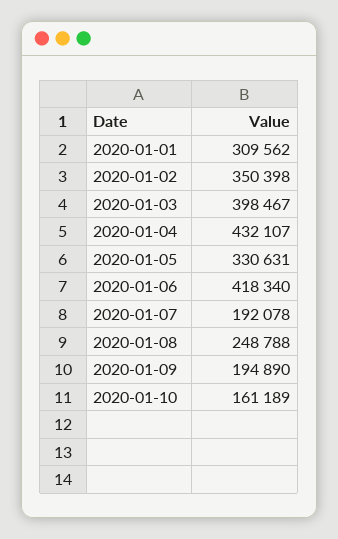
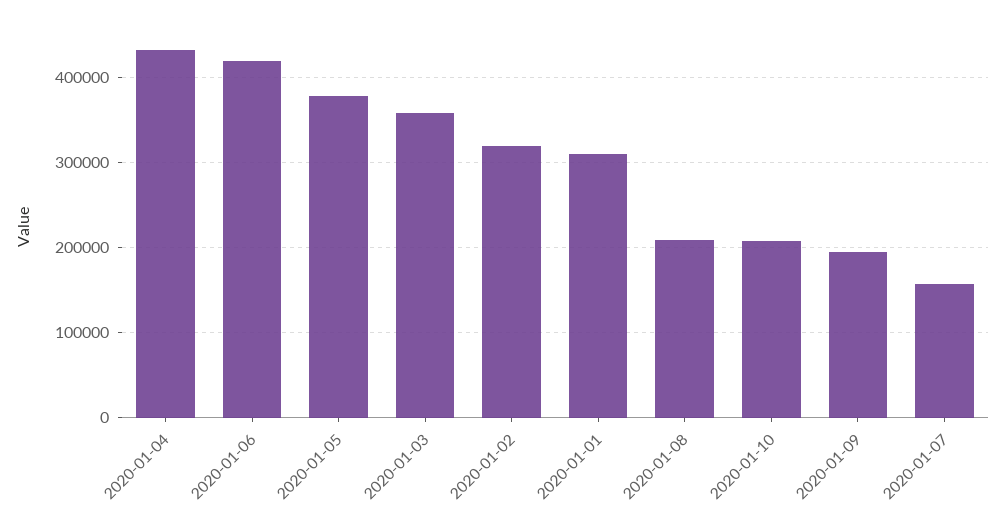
  {
    "2020-01-01": 309562,
-   "2020-01-02": 350398,
+   "2020-01-02": 320000,
-   "2020-01-03": 398467,
+   "2020-01-03": 360000,
    "2020-01-04": 432107,
-   "2020-01-05": 330631,
+   "2020-01-05": 380000,
    "2020-01-06": 418340,
-   "2020-01-07": 192078,
+   "2020-01-07": 160000,
-   "2020-01-08": 248788,
+   "2020-01-08": 210000,
    "2020-01-09": 194890,
-   "2020-01-10": 161189
+   "2020-01-10": 210000
  }

